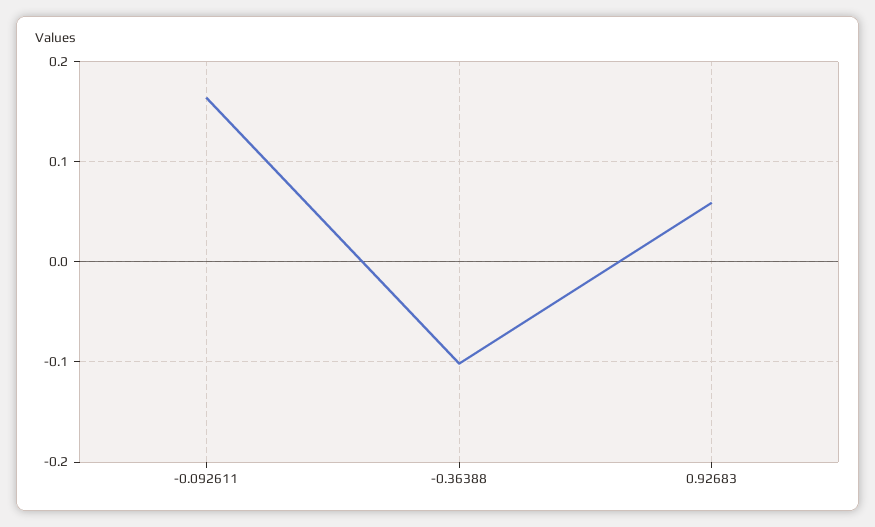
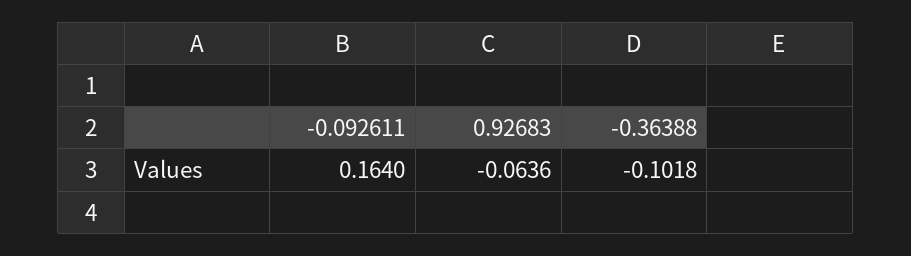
  {
    "-0.092611": 0.164,
    "-0.36388": -0.1018,
-   "0.92683": 0.06
+   "0.92683": -0.0636
  }

